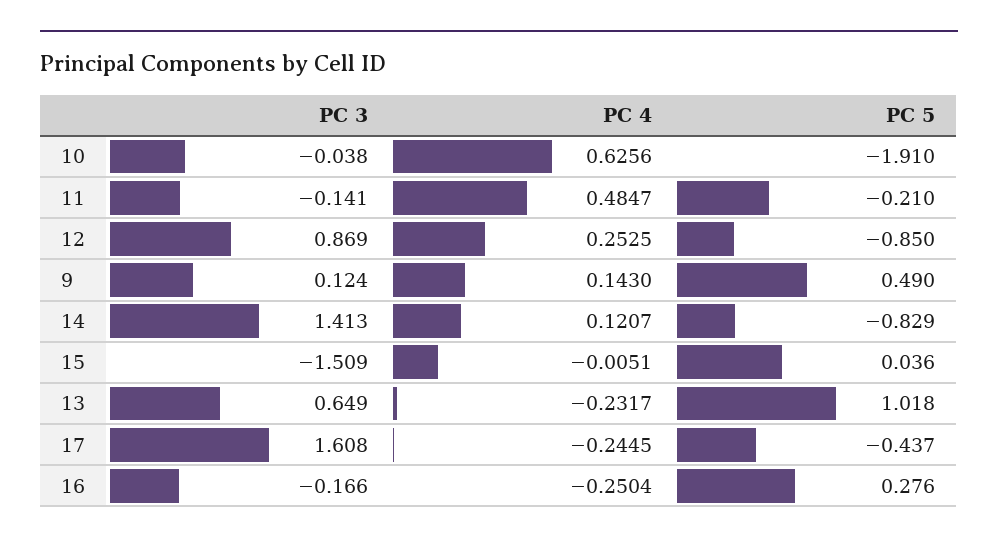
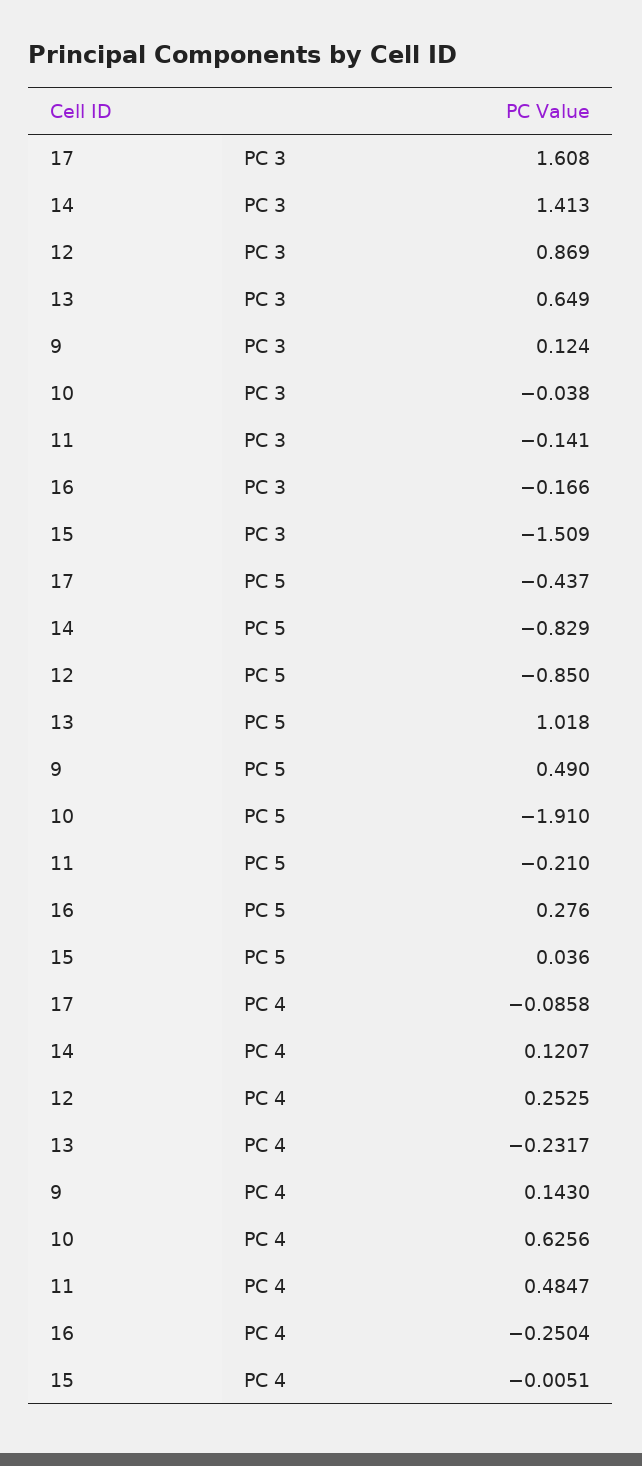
  {
    "PC 3": {
      "10": -0.038,
      "11": -0.141,
      "12": 0.869,
      "9": 0.124,
      "14": 1.413,
      "15": -1.509,
      "13": 0.649,
      "17": 1.608,
      "16": -0.166
    },
    "PC 4": {
      "10": 0.6256,
      "11": 0.4847,
      "12": 0.2525,
      "9": 0.143,
      "14": 0.1207,
      "15": -0.0051,
      "13": -0.2317,
-     "17": -0.2445,
+     "17": -0.0858,
      "16": -0.2504
    },
    "PC 5": {
      "10": -1.91,
      "11": -0.21,
      "12": -0.85,
      "9": 0.49,
      "14": -0.829,
      "15": 0.036,
      "13": 1.018,
      "17": -0.437,
      "16": 0.276
    }
  }

